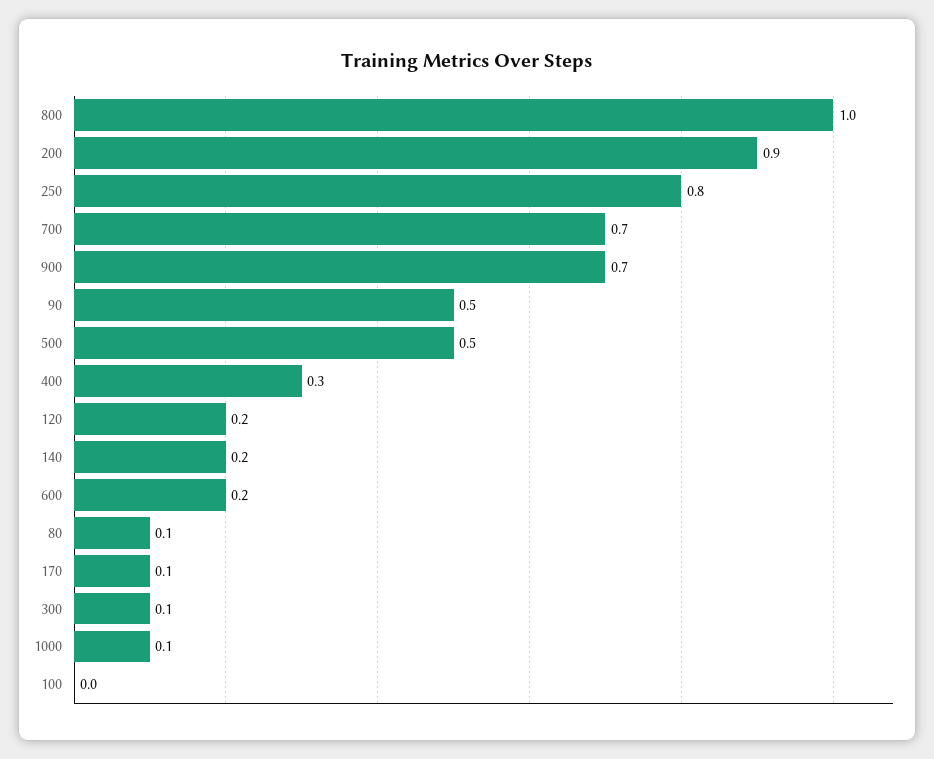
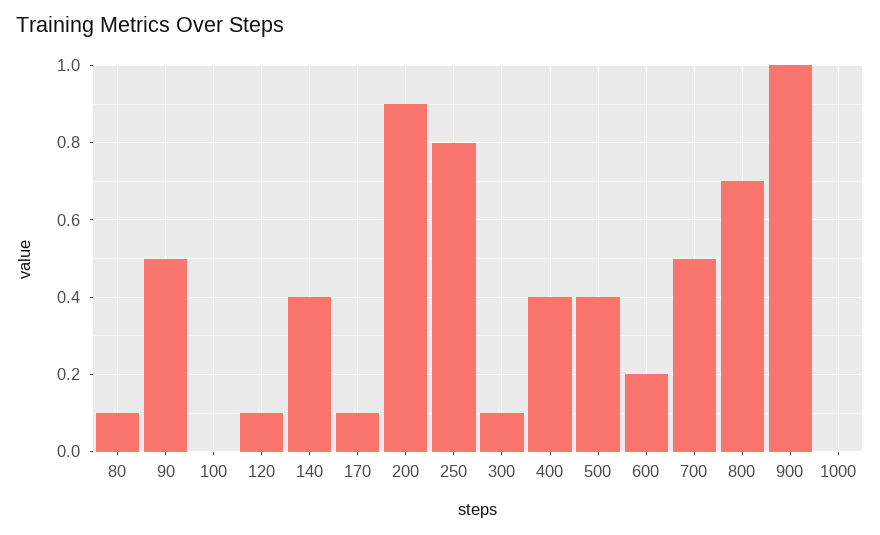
  {
-   "800": 1,
+   "800": 0.7,
    "200": 0.9,
    "250": 0.8,
-   "700": 0.7,
+   "700": 0.5,
-   "900": 0.7,
+   "900": 1,
    "90": 0.5,
-   "500": 0.5,
+   "500": 0.4,
-   "400": 0.3,
+   "400": 0.4,
-   "120": 0.2,
+   "120": 0.1,
-   "140": 0.2,
+   "140": 0.4,
    "600": 0.2,
    "80": 0.1,
    "170": 0.1,
    "300": 0.1,
-   "1000": 0.1,
+   "1000": 0,
    "100": 0
  }

